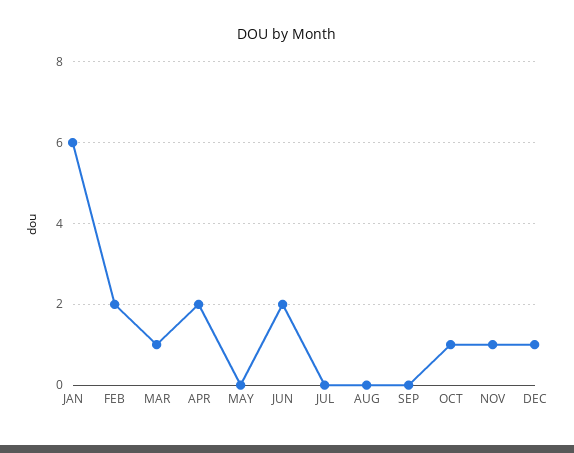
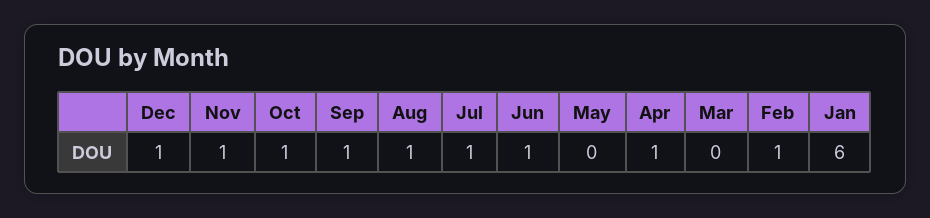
  {
    "JAN": 6,
-   "FEB": 2,
+   "FEB": 1,
-   "MAR": 1,
+   "MAR": 0,
-   "APR": 2,
+   "APR": 1,
    "MAY": 0,
-   "JUN": 2,
+   "JUN": 1,
-   "JUL": 0,
+   "JUL": 1,
-   "AUG": 0,
+   "AUG": 1,
-   "SEP": 0,
+   "SEP": 1,
    "OCT": 1,
    "NOV": 1,
    "DEC": 1
  }

